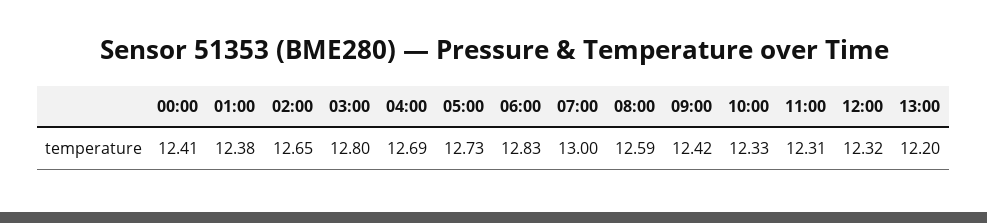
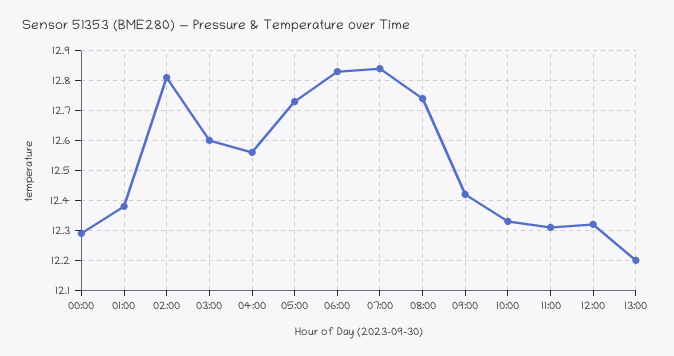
  {
-   "00:00": 12.41,
+   "00:00": 12.3,
    "01:00": 12.38,
-   "02:00": 12.65,
+   "02:00": 12.8,
-   "03:00": 12.8,
+   "03:00": 12.6,
-   "04:00": 12.69,
+   "04:00": 12.55,
    "05:00": 12.73,
    "06:00": 12.83,
-   "07:00": 13,
+   "07:00": 12.85,
-   "08:00": 12.59,
+   "08:00": 12.75,
    "09:00": 12.42,
    "10:00": 12.33,
    "11:00": 12.31,
    "12:00": 12.32,
    "13:00": 12.2
  }

